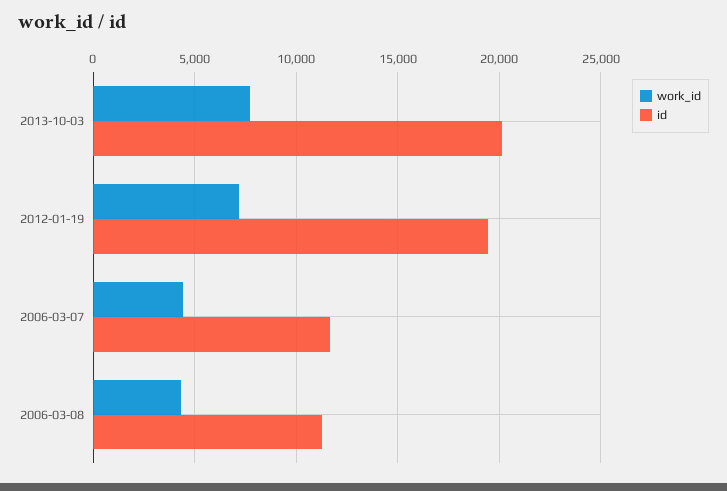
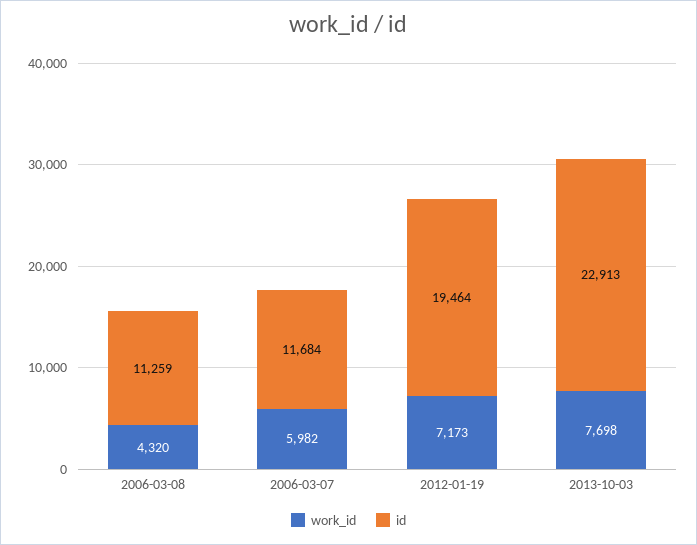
  {
    "work_id": {
      "2013-10-03": 7698,
      "2012-01-19": 7173,
-     "2006-03-07": 4500,
+     "2006-03-07": 5982,
      "2006-03-08": 4320
    },
    "id": {
-     "2013-10-03": 20000,
+     "2013-10-03": 22913,
      "2012-01-19": 19464,
      "2006-03-07": 11684,
      "2006-03-08": 11259
    }
  }

